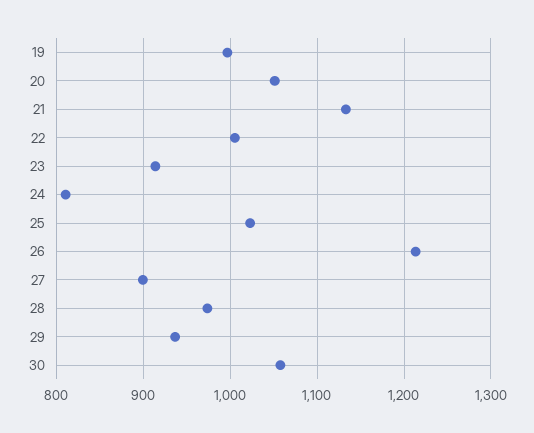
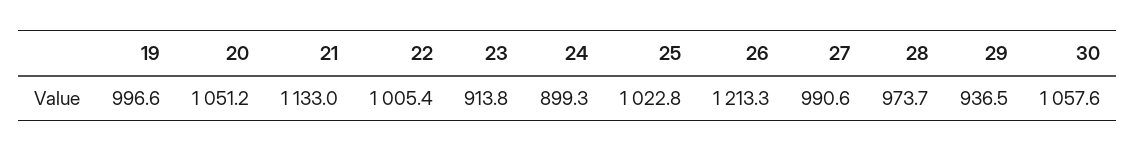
  {
    "19": 996.6,
    "20": 1051.2,
    "21": 1133,
    "22": 1005.4,
    "23": 913.8,
-   "24": 810,
+   "24": 899.3,
    "25": 1022.8,
    "26": 1213.3,
-   "27": 900,
+   "27": 990.6,
    "28": 973.7,
    "29": 936.5,
    "30": 1057.6
  }

